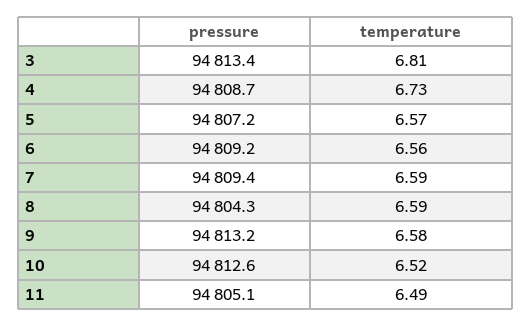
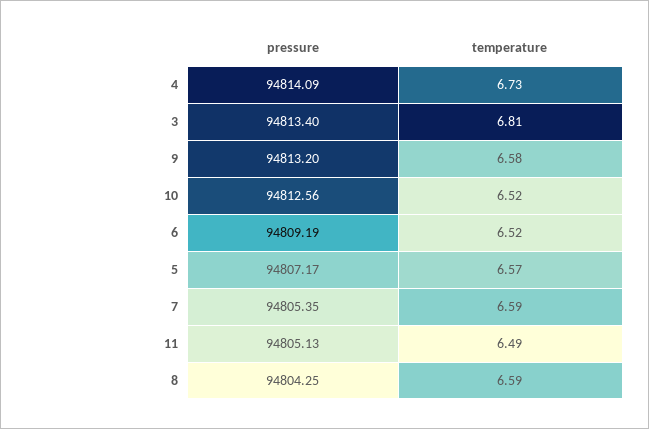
  {
    "pressure": {
      "3": 94813.4,
-     "4": 94808.7,
+     "4": 94814.09,
      "5": 94807.17,
      "6": 94809.19,
-     "7": 94809.4,
+     "7": 94805.35,
      "8": 94804.25,
      "9": 94813.2,
      "10": 94812.56,
      "11": 94805.13
    },
    "temperature": {
      "3": 6.81,
      "4": 6.73,
      "5": 6.57,
-     "6": 6.56,
+     "6": 6.52,
      "7": 6.59,
      "8": 6.59,
      "9": 6.58,
      "10": 6.52,
      "11": 6.49
    }
  }

